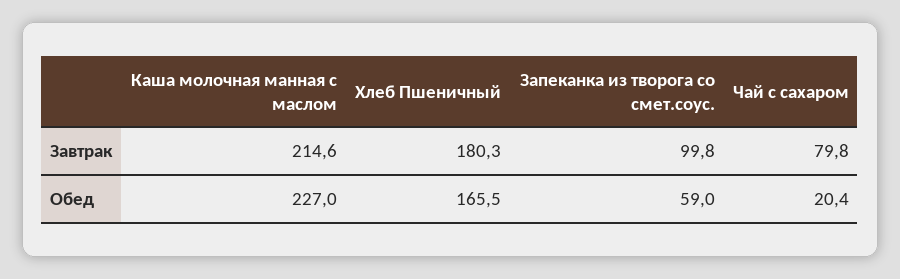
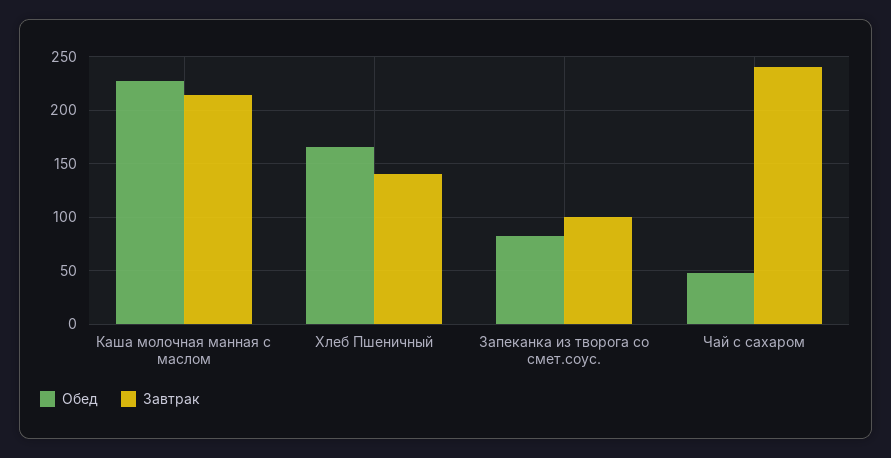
  {
    "Завтрак": {
      "Каша молочная манная с маслом": 214.6,
-     "Хлеб Пшеничный": 180.3,
+     "Хлеб Пшеничный": 140,
      "Запеканка из творога со смет.соус.": 99.8,
-     "Чай с сахаром": 79.8
+     "Чай с сахаром": 240
    },
    "Обед": {
      "Каша молочная манная с маслом": 227,
      "Хлеб Пшеничный": 165.5,
-     "Запеканка из творога со смет.соус.": 59,
+     "Запеканка из творога со смет.соус.": 80,
-     "Чай с сахаром": 20.4
+     "Чай с сахаром": 50
    }
  }

